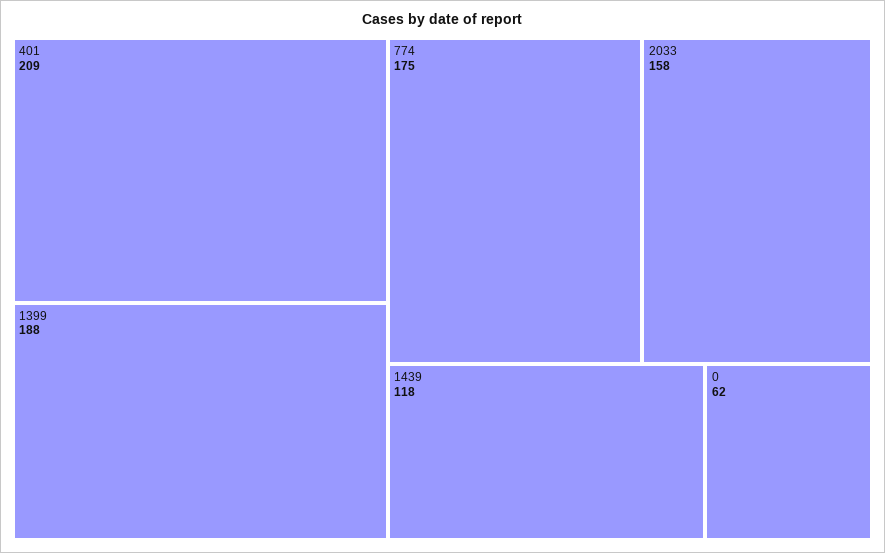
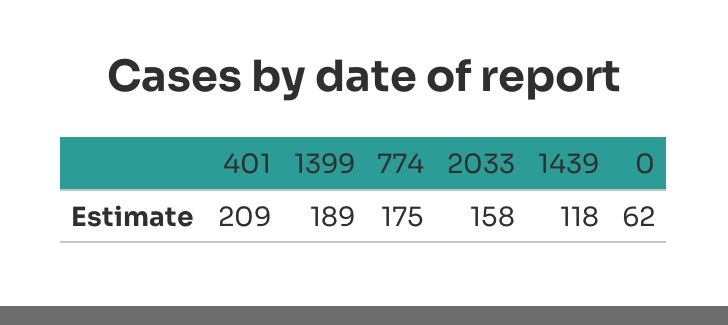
  {
    "401": 209,
-   "1399": 188,
+   "1399": 189,
    "774": 175,
    "2033": 158,
    "1439": 118,
    "0": 62
  }

